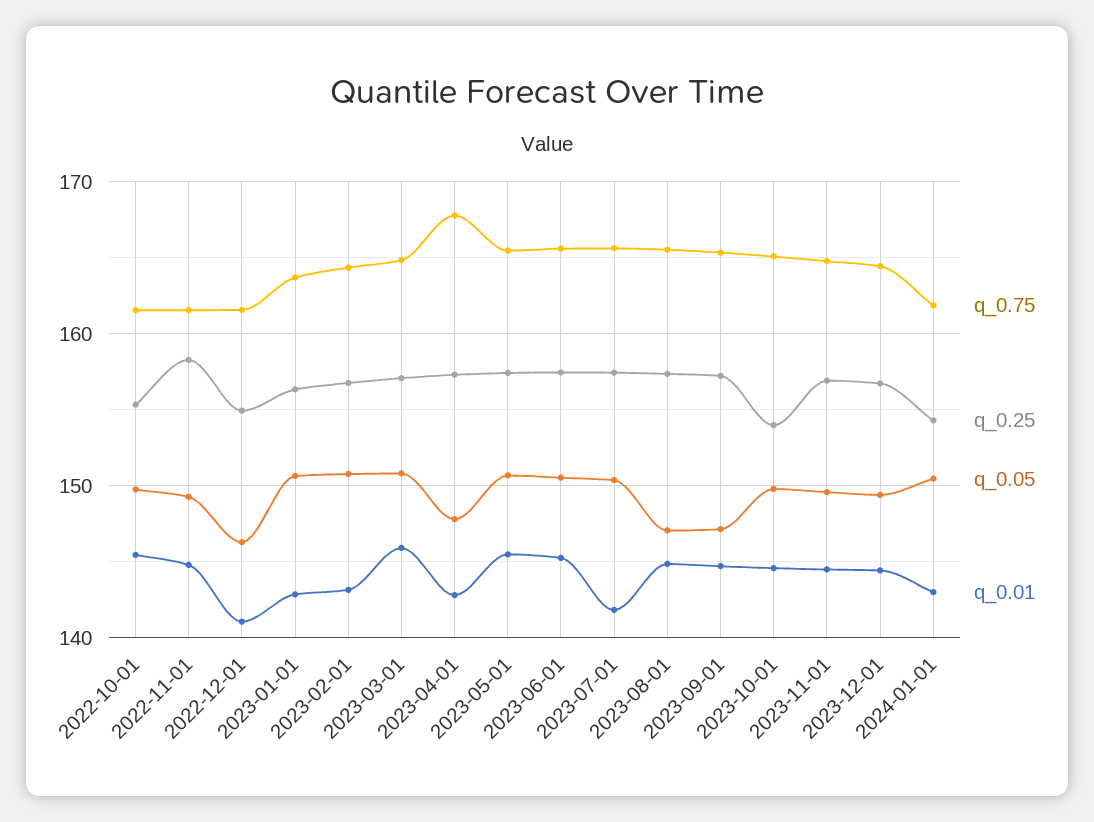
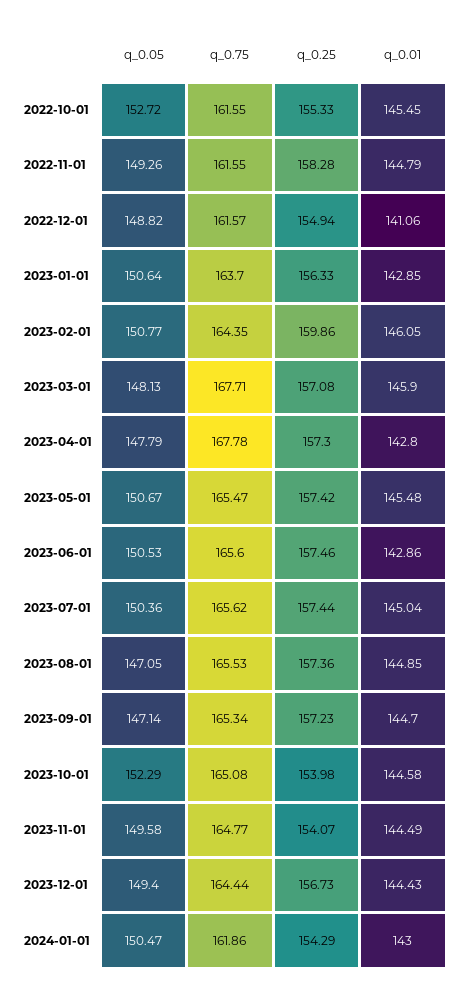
  {
    "q_0.75": {
      "2022-10-01": 161.55,
      "2022-11-01": 161.55,
      "2022-12-01": 161.57,
      "2023-01-01": 163.7,
      "2023-02-01": 164.35,
-     "2023-03-01": 165,
+     "2023-03-01": 167.71,
      "2023-04-01": 167.78,
      "2023-05-01": 165.47,
      "2023-06-01": 165.6,
      "2023-07-01": 165.62,
      "2023-08-01": 165.53,
      "2023-09-01": 165.34,
      "2023-10-01": 165.08,
      "2023-11-01": 164.77,
      "2023-12-01": 164.44,
      "2024-01-01": 161.86
    },
    "q_0.25": {
      "2022-10-01": 155.33,
      "2022-11-01": 158.28,
      "2022-12-01": 154.94,
      "2023-01-01": 156.33,
-     "2023-02-01": 157,
+     "2023-02-01": 159.86,
      "2023-03-01": 157.08,
      "2023-04-01": 157.3,
      "2023-05-01": 157.42,
      "2023-06-01": 157.46,
      "2023-07-01": 157.44,
      "2023-08-01": 157.36,
      "2023-09-01": 157.23,
      "2023-10-01": 153.98,
-     "2023-11-01": 157,
+     "2023-11-01": 154.07,
      "2023-12-01": 156.73,
      "2024-01-01": 154.29
    },
    "q_0.05": {
-     "2022-10-01": 150,
+     "2022-10-01": 152.72,
      "2022-11-01": 149.26,
-     "2022-12-01": 146,
+     "2022-12-01": 148.82,
      "2023-01-01": 150.64,
      "2023-02-01": 150.77,
-     "2023-03-01": 151,
+     "2023-03-01": 148.13,
      "2023-04-01": 147.79,
      "2023-05-01": 150.67,
      "2023-06-01": 150.53,
      "2023-07-01": 150.36,
      "2023-08-01": 147.05,
      "2023-09-01": 147.14,
-     "2023-10-01": 150,
+     "2023-10-01": 152.29,
      "2023-11-01": 149.58,
      "2023-12-01": 149.4,
      "2024-01-01": 150.47
    },
    "q_0.01": {
      "2022-10-01": 145.45,
      "2022-11-01": 144.79,
      "2022-12-01": 141.06,
      "2023-01-01": 142.85,
-     "2023-02-01": 143,
+     "2023-02-01": 146.05,
      "2023-03-01": 145.9,
      "2023-04-01": 142.8,
      "2023-05-01": 145.48,
-     "2023-06-01": 145,
+     "2023-06-01": 142.86,
-     "2023-07-01": 142,
+     "2023-07-01": 145.04,
      "2023-08-01": 144.85,
      "2023-09-01": 144.7,
      "2023-10-01": 144.58,
      "2023-11-01": 144.49,
      "2023-12-01": 144.43,
      "2024-01-01": 143
    }
  }

